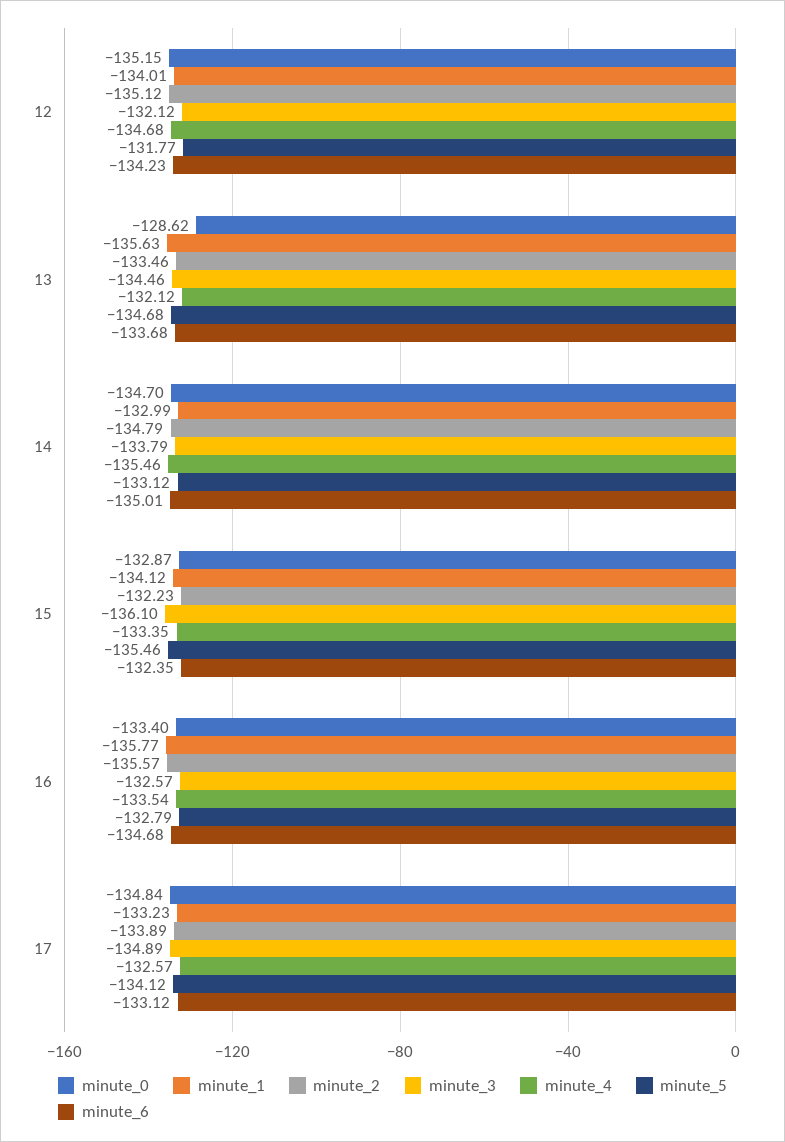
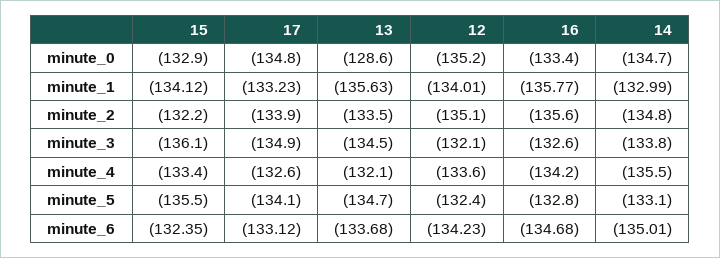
  {
    "minute_0": {
      "12": -135.15,
      "13": -128.62,
      "14": -134.7,
      "15": -132.87,
      "16": -133.4,
      "17": -134.84
    },
    "minute_1": {
      "12": -134.01,
      "13": -135.63,
      "14": -132.99,
      "15": -134.12,
      "16": -135.77,
      "17": -133.23
    },
    "minute_2": {
      "12": -135.12,
      "13": -133.46,
      "14": -134.79,
      "15": -132.23,
      "16": -135.57,
      "17": -133.89
    },
    "minute_3": {
      "12": -132.12,
      "13": -134.46,
      "14": -133.79,
      "15": -136.1,
      "16": -132.57,
      "17": -134.89
    },
    "minute_4": {
-     "12": -134.68,
+     "12": -133.6,
      "13": -132.12,
      "14": -135.46,
      "15": -133.35,
-     "16": -133.54,
+     "16": -134.2,
      "17": -132.57
    },
    "minute_5": {
-     "12": -131.77,
+     "12": -132.4,
      "13": -134.68,
      "14": -133.12,
      "15": -135.46,
      "16": -132.79,
      "17": -134.12
    },
    "minute_6": {
      "12": -134.23,
      "13": -133.68,
      "14": -135.01,
      "15": -132.35,
      "16": -134.68,
      "17": -133.12
    }
  }

